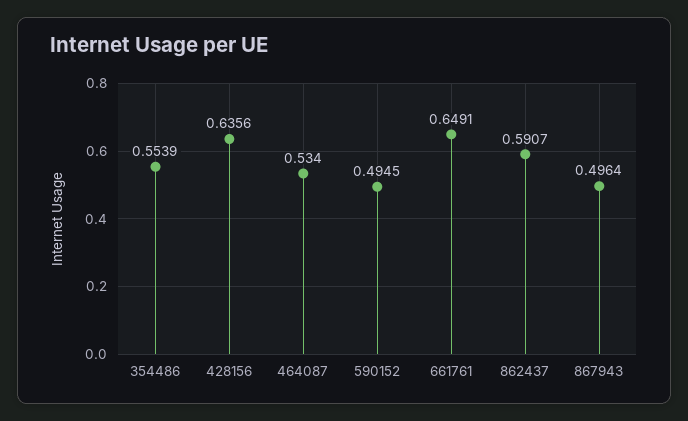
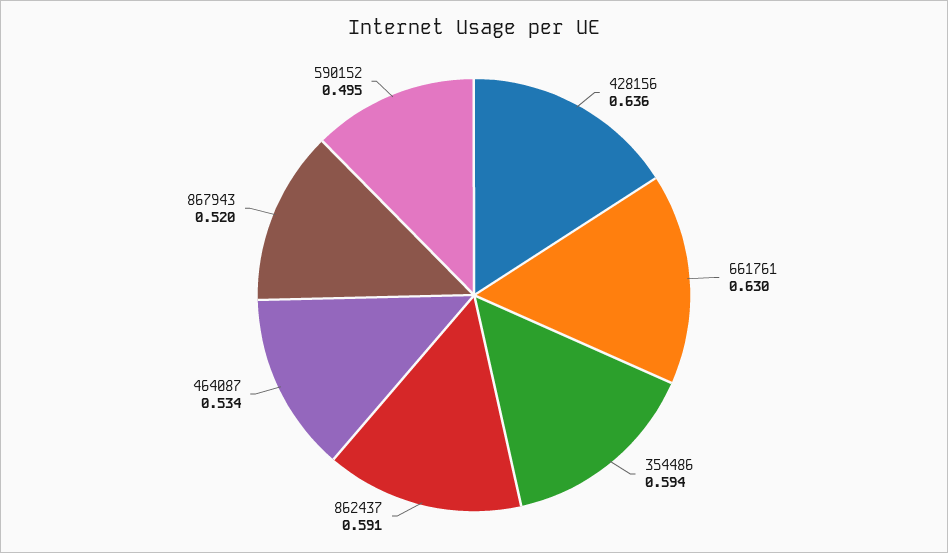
  {
-   "354486": 0.5539,
+   "354486": 0.594,
    "428156": 0.6356,
    "464087": 0.534,
    "590152": 0.4945,
-   "661761": 0.6491,
+   "661761": 0.63,
    "862437": 0.5907,
-   "867943": 0.4964
+   "867943": 0.52
  }

